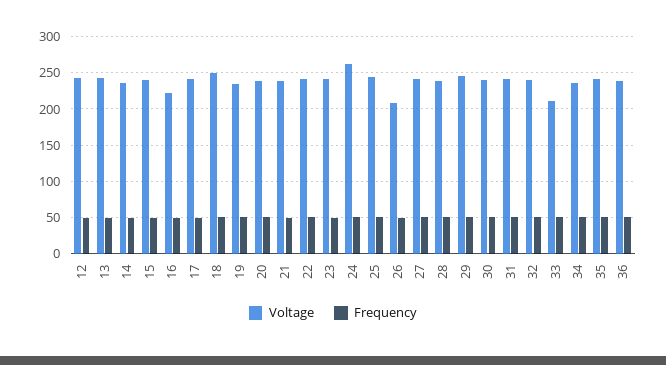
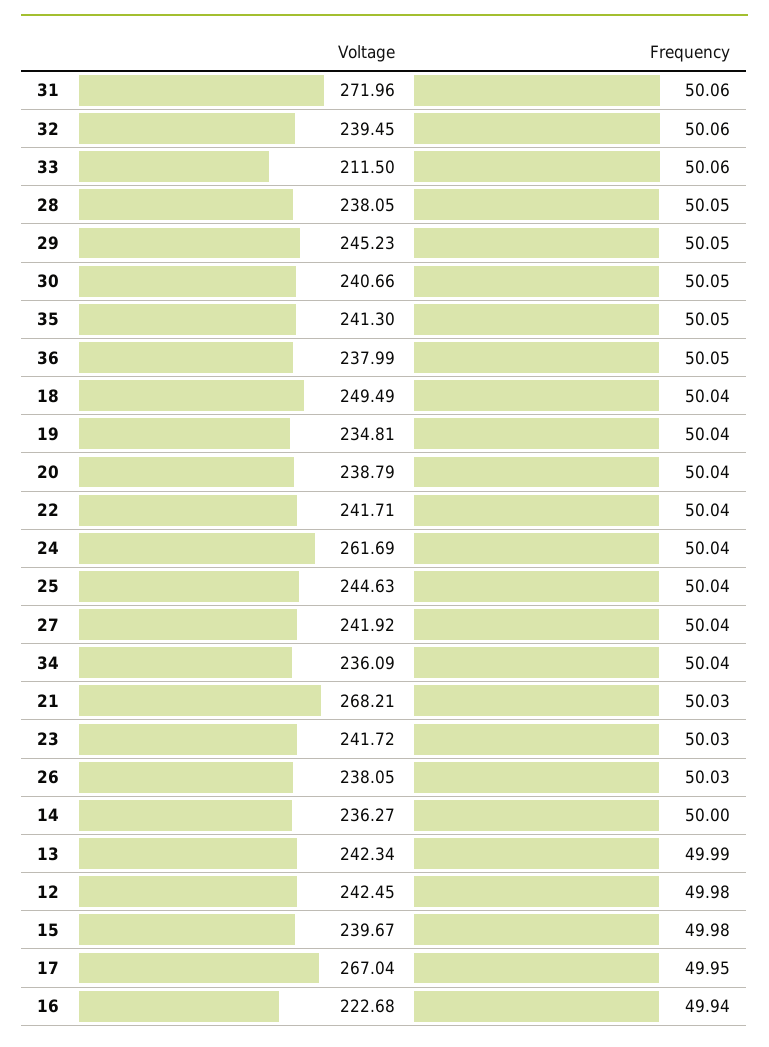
  {
    "Voltage": {
      "12": 242.45,
      "13": 242.34,
      "14": 236.27,
      "15": 239.67,
      "16": 222.68,
-     "17": 240,
+     "17": 267.04,
      "18": 249.49,
      "19": 234.81,
      "20": 238.79,
-     "21": 240,
+     "21": 268.21,
      "22": 241.71,
      "23": 241.72,
      "24": 261.69,
      "25": 244.63,
-     "26": 210,
+     "26": 238.05,
      "27": 241.92,
      "28": 238.05,
      "29": 245.23,
      "30": 240.66,
-     "31": 240,
+     "31": 271.96,
      "32": 239.45,
      "33": 211.5,
      "34": 236.09,
      "35": 241.3,
      "36": 237.99
    },
    "Frequency": {
      "12": 49.98,
      "13": 49.99,
      "14": 50,
      "15": 49.98,
      "16": 49.94,
      "17": 49.95,
      "18": 50.04,
      "19": 50.04,
      "20": 50.04,
      "21": 50.03,
      "22": 50.04,
      "23": 50.03,
      "24": 50.04,
      "25": 50.04,
      "26": 50.03,
      "27": 50.04,
      "28": 50.05,
      "29": 50.05,
      "30": 50.05,
      "31": 50.06,
      "32": 50.06,
      "33": 50.06,
      "34": 50.04,
      "35": 50.05,
      "36": 50.05
    }
  }

